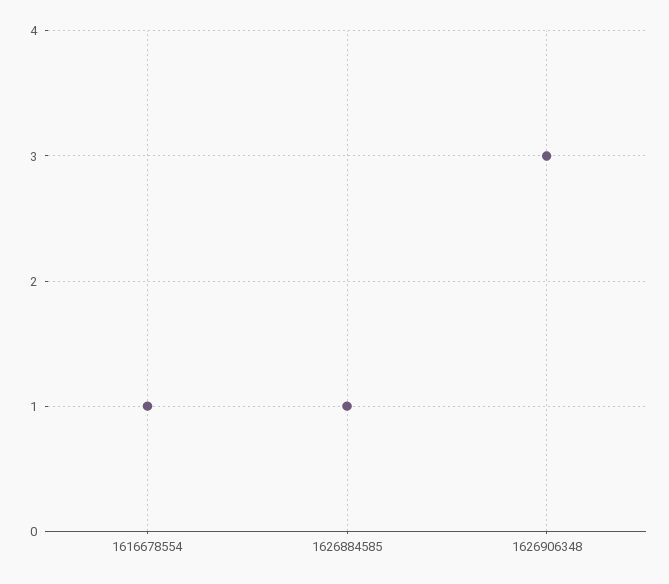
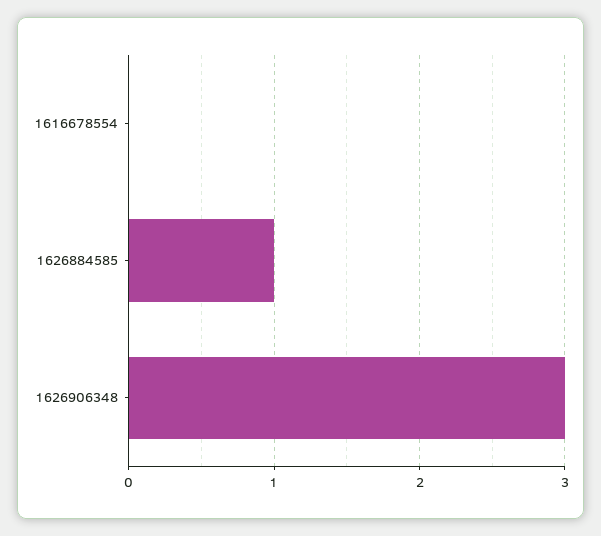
  {
-   "1616678554": 1,
+   "1616678554": 0,
    "1626884585": 1,
    "1626906348": 3
  }

